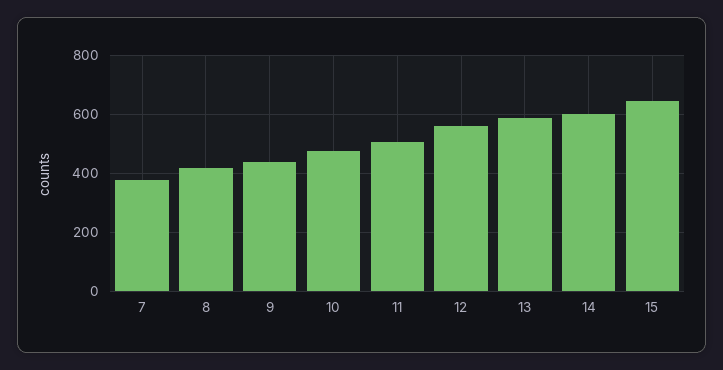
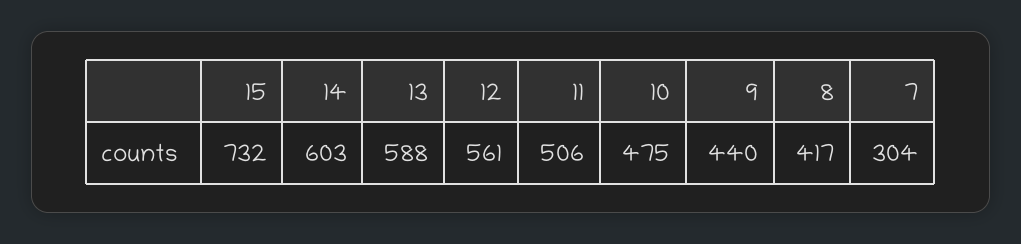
  {
-   "7": 375,
+   "7": 304,
    "8": 417,
    "9": 440,
    "10": 475,
    "11": 506,
    "12": 561,
    "13": 588,
    "14": 603,
-   "15": 650
+   "15": 732
  }

